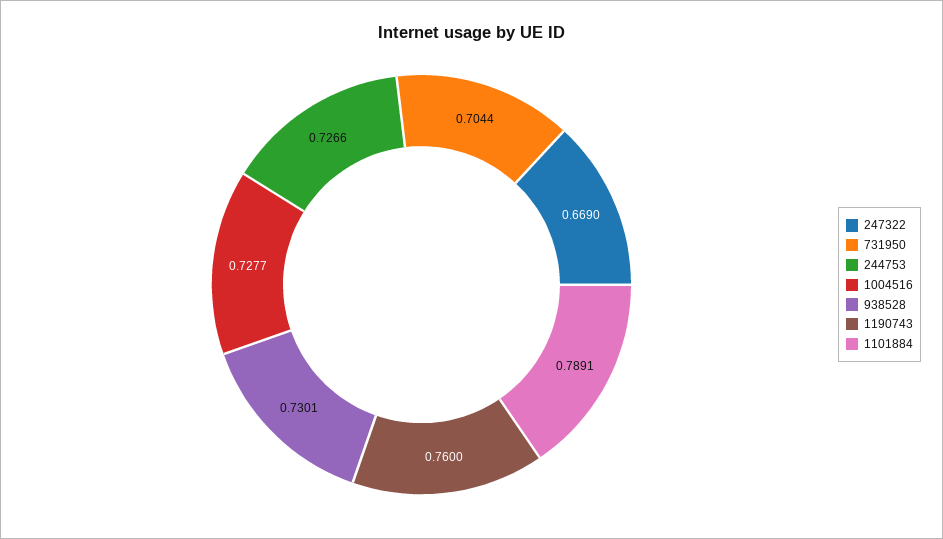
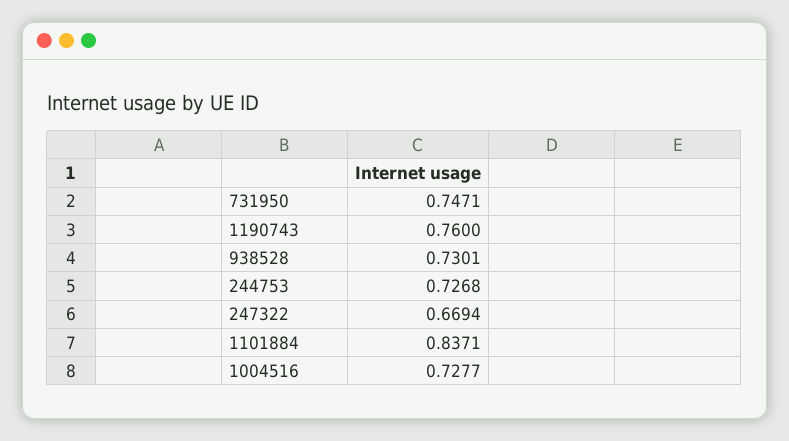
  {
-   "247322": 0.669,
+   "247322": 0.6694,
-   "731950": 0.7044,
+   "731950": 0.7471,
-   "244753": 0.7266,
+   "244753": 0.7268,
    "1004516": 0.7277,
    "938528": 0.7301,
    "1190743": 0.76,
-   "1101884": 0.7891
+   "1101884": 0.8371
  }

